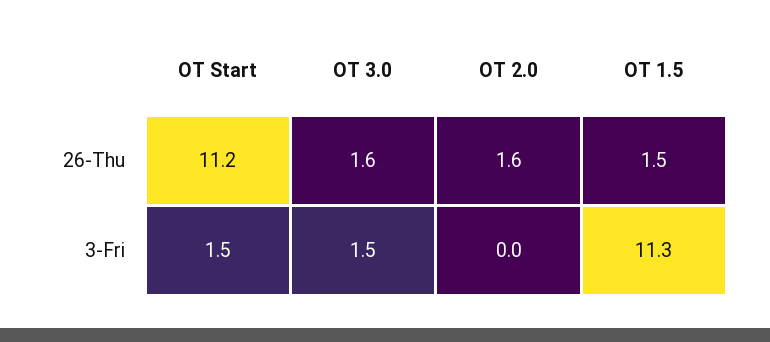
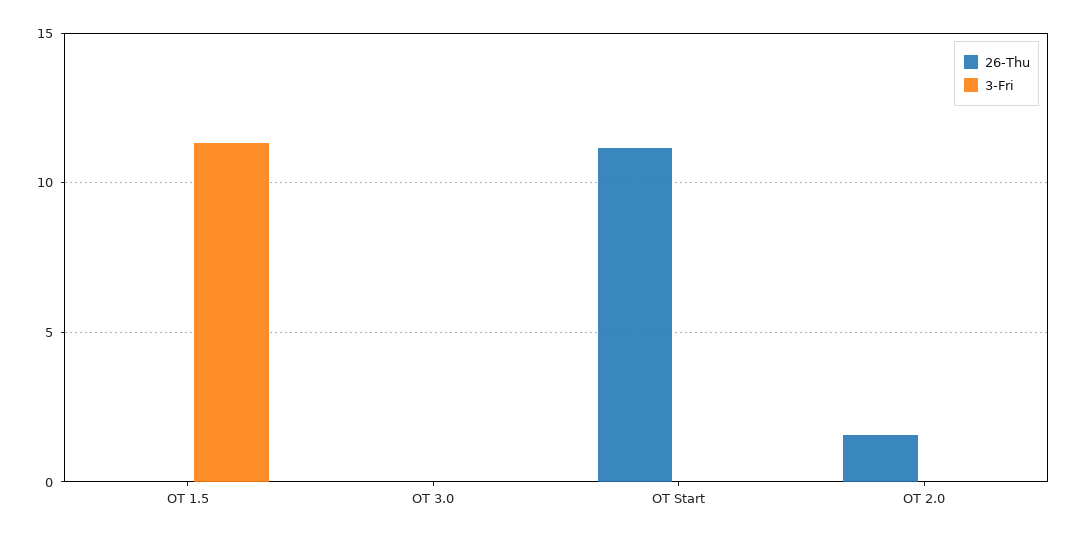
  {
    "26-Thu": {
      "OT Start": 11.2,
-     "OT 3.0": 1.6,
+     "OT 3.0": 0,
      "OT 2.0": 1.6,
-     "OT 1.5": 1.5
+     "OT 1.5": 0
    },
    "3-Fri": {
-     "OT Start": 1.5,
+     "OT Start": 0,
-     "OT 3.0": 1.5,
+     "OT 3.0": 0,
      "OT 2.0": 0,
      "OT 1.5": 11.3
    }
  }

